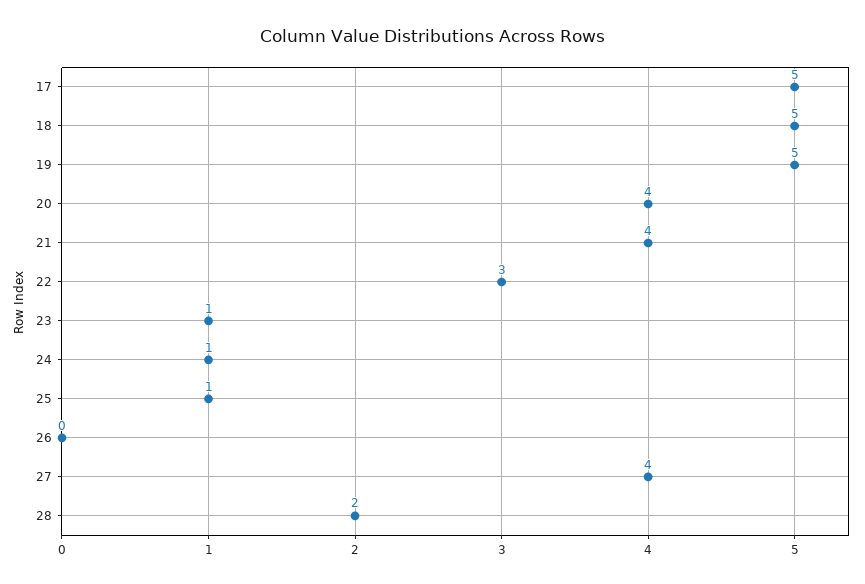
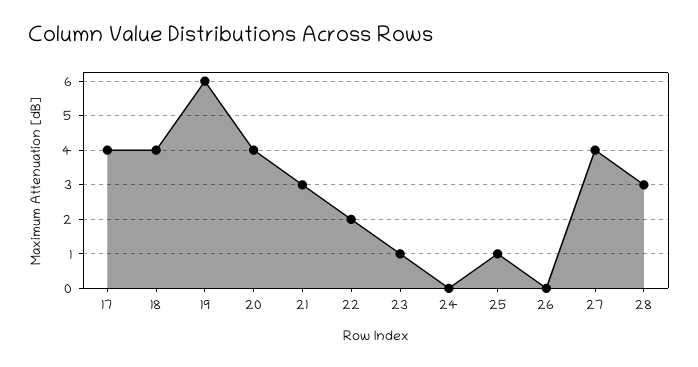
  {
-   "17": 5,
+   "17": 4,
-   "18": 5,
+   "18": 4,
-   "19": 5,
+   "19": 6,
    "20": 4,
-   "21": 4,
+   "21": 3,
-   "22": 3,
+   "22": 2,
    "23": 1,
-   "24": 1,
+   "24": 0,
    "25": 1,
    "26": 0,
    "27": 4,
-   "28": 2
+   "28": 3
  }

